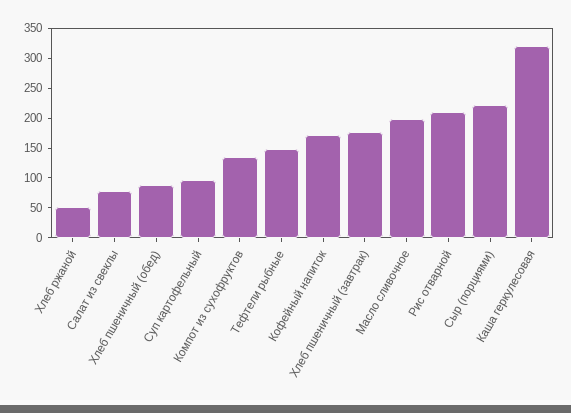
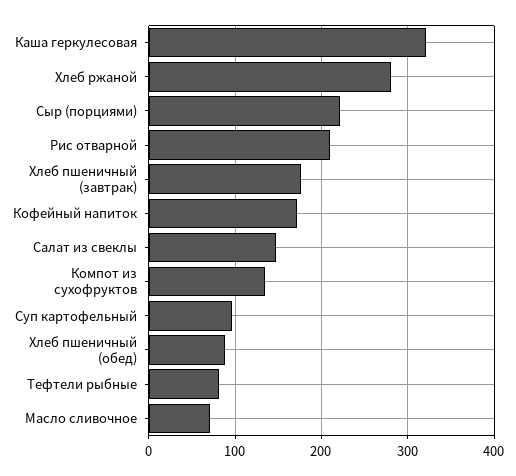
  {
-   "Хлеб ржаной": 50,
+   "Хлеб ржаной": 280,
-   "Салат из свеклы": 75,
+   "Салат из свеклы": 150,
    "Хлеб пшеничный (обед)": 90,
    "Суп картофельный": 100,
    "Компот из сухофруктов": 130,
-   "Тефтели рыбные": 150,
+   "Тефтели рыбные": 80,
    "Кофейный напиток": 170,
    "Хлеб пшеничный (завтрак)": 180,
-   "Масло сливочное": 200,
+   "Масло сливочное": 70,
    "Рис отварной": 210,
    "Сыр (порциями)": 220,
    "Каша геркулесовая": 320
  }

